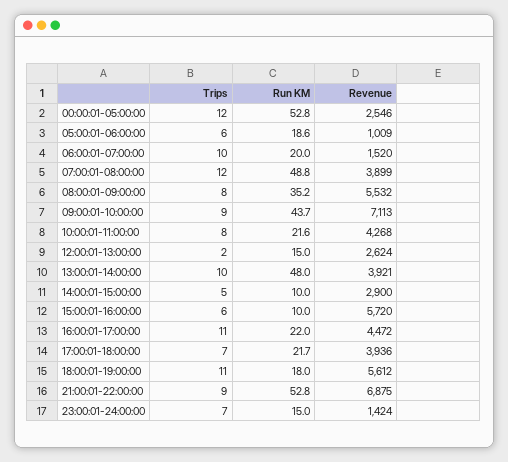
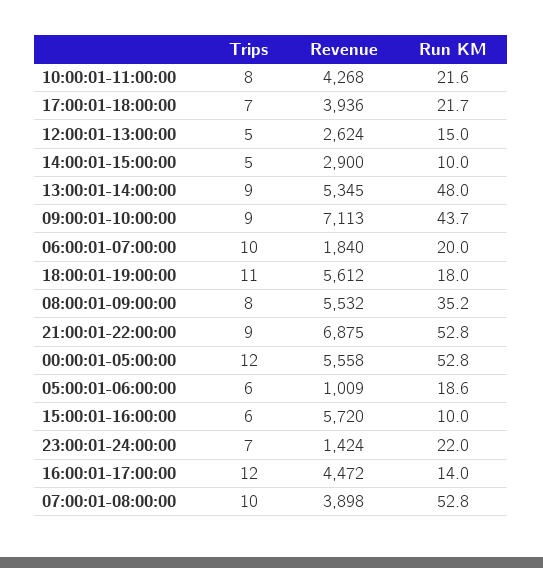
  {
    "Trips": {
      "00:00:01-05:00:00": 12,
      "05:00:01-06:00:00": 6,
      "06:00:01-07:00:00": 10,
-     "07:00:01-08:00:00": 12,
+     "07:00:01-08:00:00": 10,
      "08:00:01-09:00:00": 8,
      "09:00:01-10:00:00": 9,
      "10:00:01-11:00:00": 8,
-     "12:00:01-13:00:00": 2,
+     "12:00:01-13:00:00": 5,
-     "13:00:01-14:00:00": 10,
+     "13:00:01-14:00:00": 9,
      "14:00:01-15:00:00": 5,
      "15:00:01-16:00:00": 6,
-     "16:00:01-17:00:00": 11,
+     "16:00:01-17:00:00": 12,
      "17:00:01-18:00:00": 7,
      "18:00:01-19:00:00": 11,
      "21:00:01-22:00:00": 9,
      "23:00:01-24:00:00": 7
    },
    "Run KM": {
      "00:00:01-05:00:00": 52.8,
      "05:00:01-06:00:00": 18.6,
      "06:00:01-07:00:00": 20,
-     "07:00:01-08:00:00": 48.8,
+     "07:00:01-08:00:00": 52.8,
      "08:00:01-09:00:00": 35.2,
      "09:00:01-10:00:00": 43.7,
      "10:00:01-11:00:00": 21.6,
      "12:00:01-13:00:00": 15,
      "13:00:01-14:00:00": 48,
      "14:00:01-15:00:00": 10,
      "15:00:01-16:00:00": 10,
-     "16:00:01-17:00:00": 22,
+     "16:00:01-17:00:00": 14,
      "17:00:01-18:00:00": 21.7,
      "18:00:01-19:00:00": 18,
      "21:00:01-22:00:00": 52.8,
-     "23:00:01-24:00:00": 15
+     "23:00:01-24:00:00": 22
    },
    "Revenue": {
-     "00:00:01-05:00:00": 2546,
+     "00:00:01-05:00:00": 5558,
      "05:00:01-06:00:00": 1009,
-     "06:00:01-07:00:00": 1520,
+     "06:00:01-07:00:00": 1840,
-     "07:00:01-08:00:00": 3899,
+     "07:00:01-08:00:00": 3898,
      "08:00:01-09:00:00": 5532,
      "09:00:01-10:00:00": 7113,
      "10:00:01-11:00:00": 4268,
      "12:00:01-13:00:00": 2624,
-     "13:00:01-14:00:00": 3921,
+     "13:00:01-14:00:00": 5345,
      "14:00:01-15:00:00": 2900,
      "15:00:01-16:00:00": 5720,
      "16:00:01-17:00:00": 4472,
      "17:00:01-18:00:00": 3936,
      "18:00:01-19:00:00": 5612,
      "21:00:01-22:00:00": 6875,
      "23:00:01-24:00:00": 1424
    }
  }

